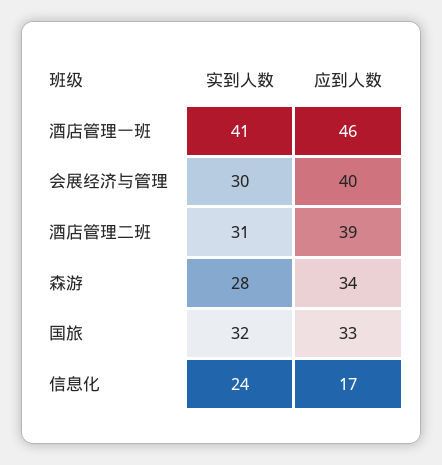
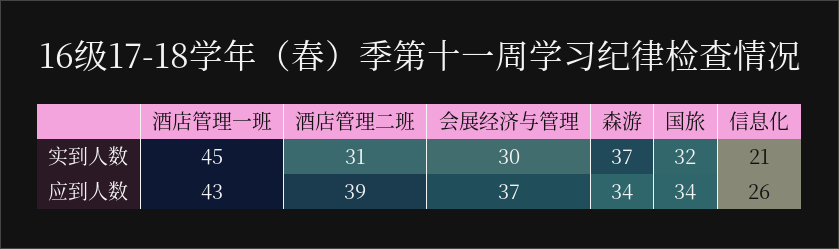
  {
    "实到人数": {
-     "酒店管理一班": 41,
+     "酒店管理一班": 45,
      "会展经济与管理": 30,
      "酒店管理二班": 31,
-     "森游": 28,
+     "森游": 37,
      "国旅": 32,
-     "信息化": 24
+     "信息化": 21
    },
    "应到人数": {
-     "酒店管理一班": 46,
+     "酒店管理一班": 43,
-     "会展经济与管理": 40,
+     "会展经济与管理": 37,
      "酒店管理二班": 39,
      "森游": 34,
-     "国旅": 33,
+     "国旅": 34,
-     "信息化": 17
+     "信息化": 26
    }
  }

